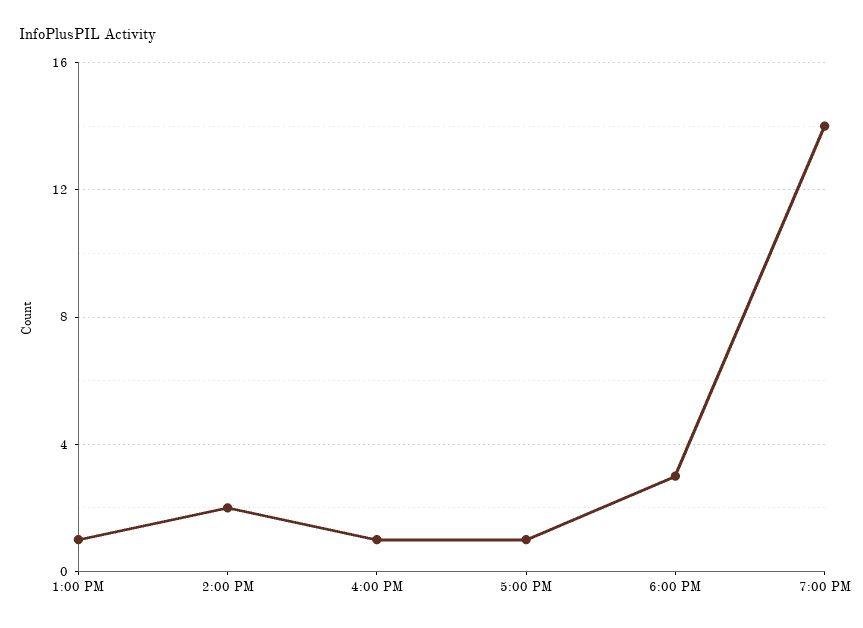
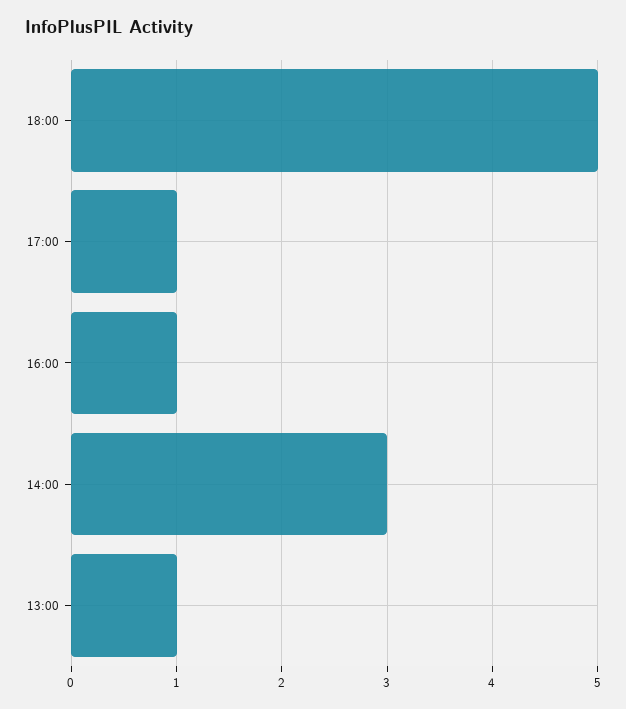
  {
    "1:00 PM": 1,
-   "2:00 PM": 2,
+   "2:00 PM": 3,
    "4:00 PM": 1,
    "5:00 PM": 1,
-   "6:00 PM": 3,
+   "6:00 PM": 5
-   "7:00 PM": 14
  }

